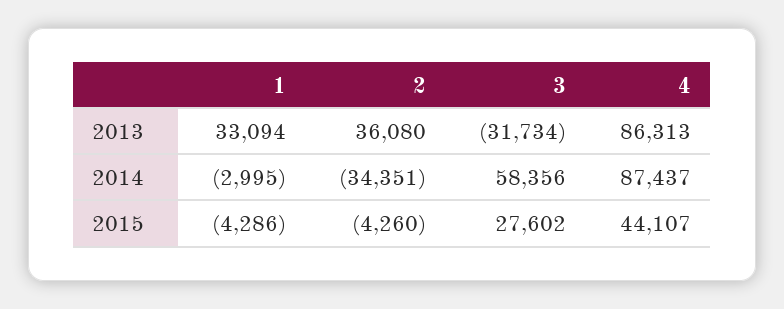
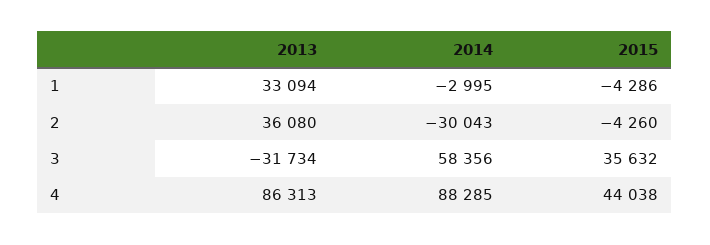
  {
    "1": {
      "2013": 33094,
      "2014": -2995,
      "2015": -4286
    },
    "2": {
      "2013": 36080,
-     "2014": -34351,
+     "2014": -30043,
      "2015": -4260
    },
    "3": {
      "2013": -31734,
      "2014": 58356,
-     "2015": 27602
+     "2015": 35632
    },
    "4": {
      "2013": 86313,
-     "2014": 87437,
+     "2014": 88285,
-     "2015": 44107
+     "2015": 44038
    }
  }

